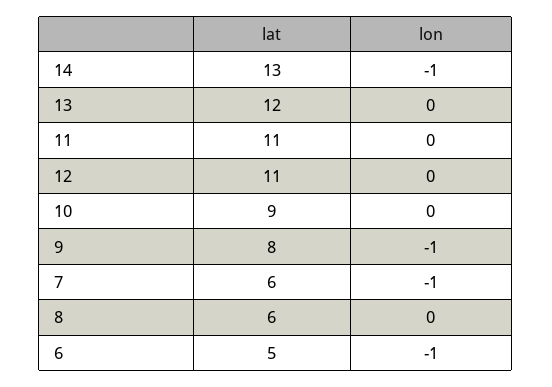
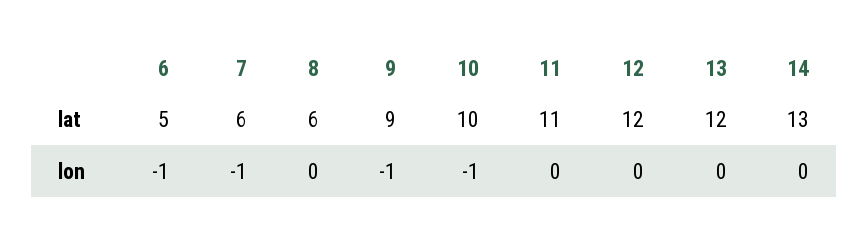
  {
    "lat": {
      "14": 13,
      "13": 12,
      "11": 11,
-     "12": 11,
+     "12": 12,
-     "10": 9,
+     "10": 10,
-     "9": 8,
+     "9": 9,
      "7": 6,
      "8": 6,
      "6": 5
    },
    "lon": {
-     "14": -1,
+     "14": 0,
      "13": 0,
      "11": 0,
      "12": 0,
-     "10": 0,
+     "10": -1,
      "9": -1,
      "7": -1,
      "8": 0,
      "6": -1
    }
  }

